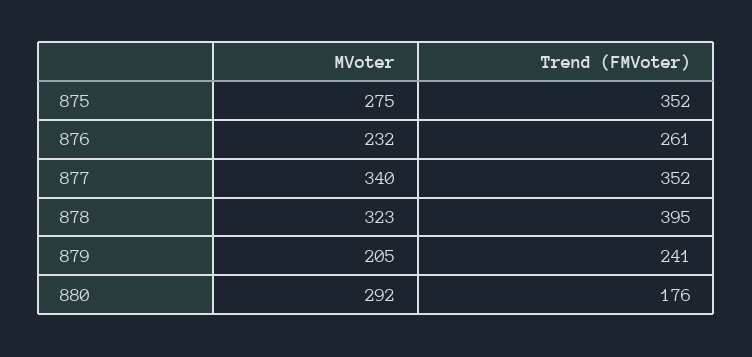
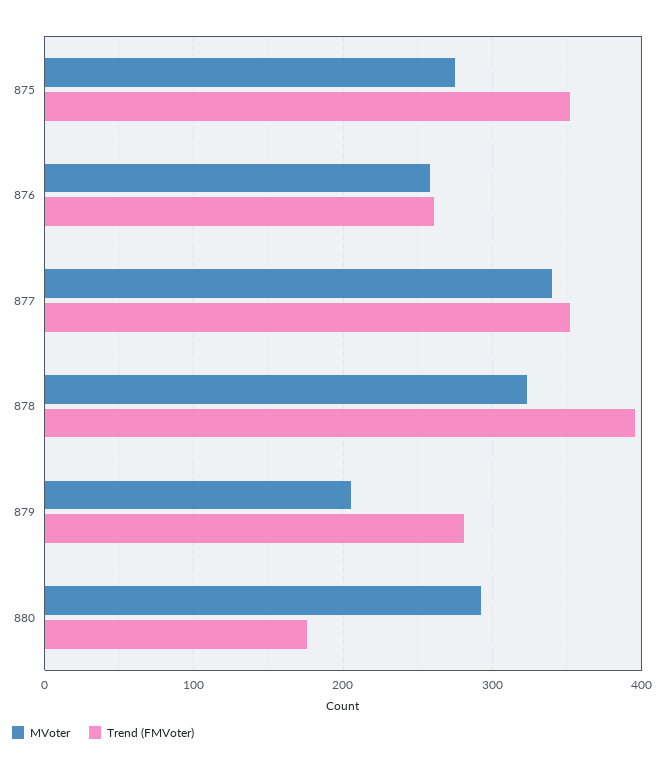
  {
    "MVoter": {
      "875": 275,
-     "876": 232,
+     "876": 260,
      "877": 340,
      "878": 323,
      "879": 205,
      "880": 292
    },
    "Trend (FMVoter)": {
      "875": 352,
      "876": 261,
      "877": 352,
      "878": 395,
-     "879": 241,
+     "879": 280,
      "880": 176
    }
  }

